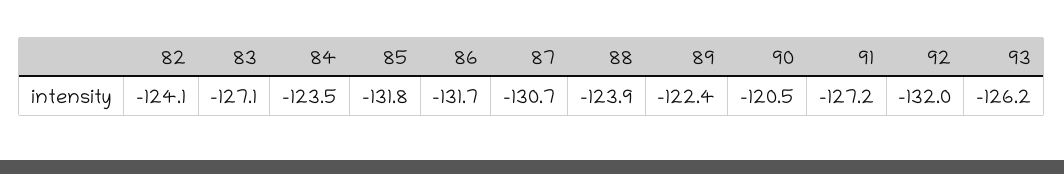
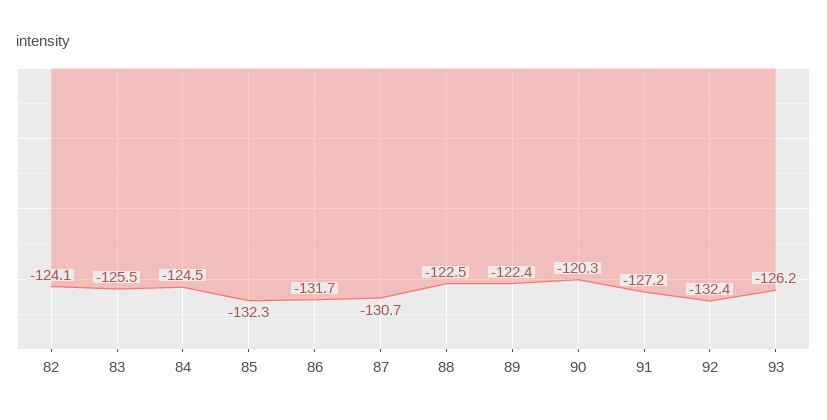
  {
    "82": -124.1,
-   "83": -127.1,
+   "83": -125.5,
-   "84": -123.5,
+   "84": -124.5,
-   "85": -131.8,
+   "85": -132.3,
    "86": -131.7,
    "87": -130.7,
-   "88": -123.9,
+   "88": -122.5,
    "89": -122.4,
-   "90": -120.5,
+   "90": -120.3,
    "91": -127.2,
-   "92": -132,
+   "92": -132.4,
    "93": -126.2
  }

